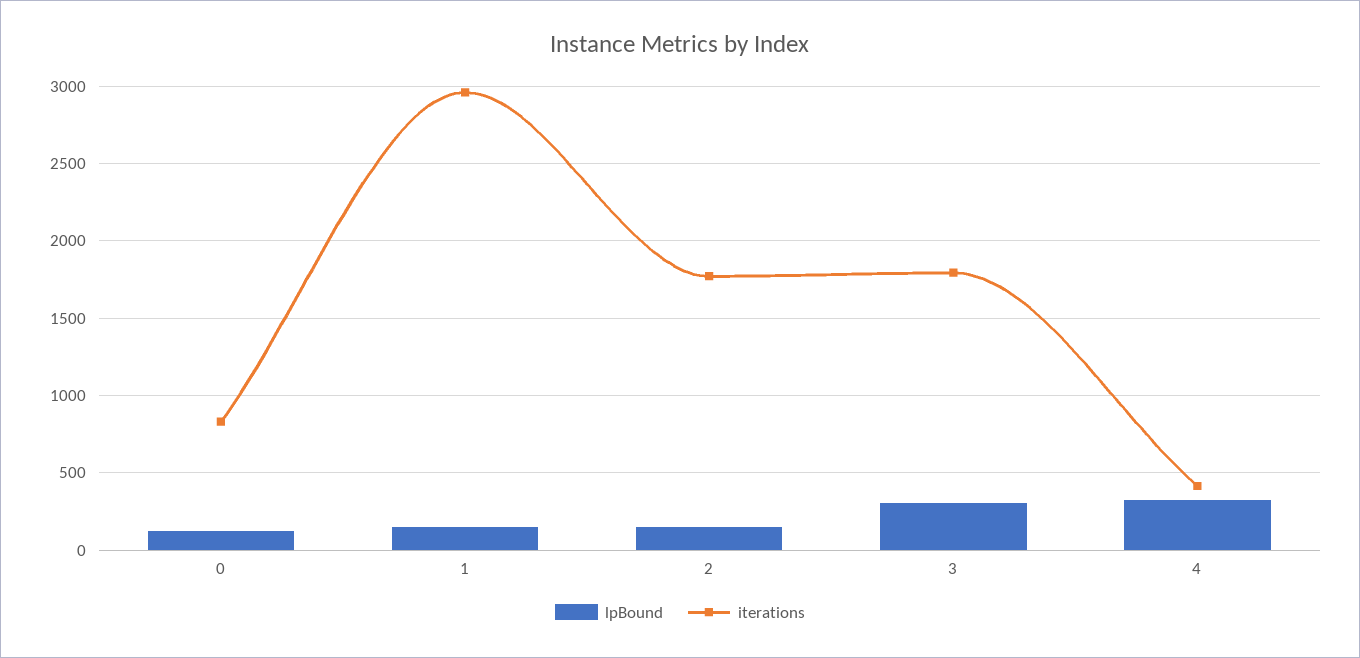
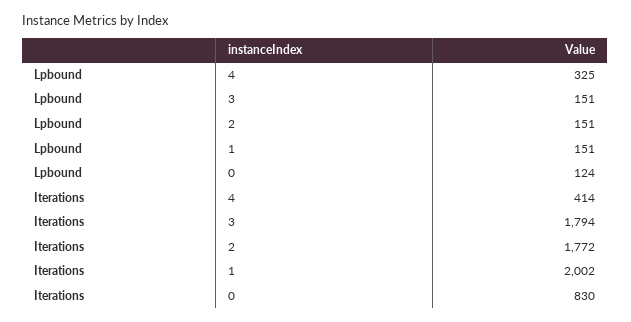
  {
    "lpBound": {
      "0": 124,
      "1": 151,
      "2": 151,
-     "3": 300,
+     "3": 151,
      "4": 325
    },
    "iterations": {
      "0": 830,
-     "1": 2950,
+     "1": 2002,
      "2": 1772,
      "3": 1794,
      "4": 414
    }
  }

